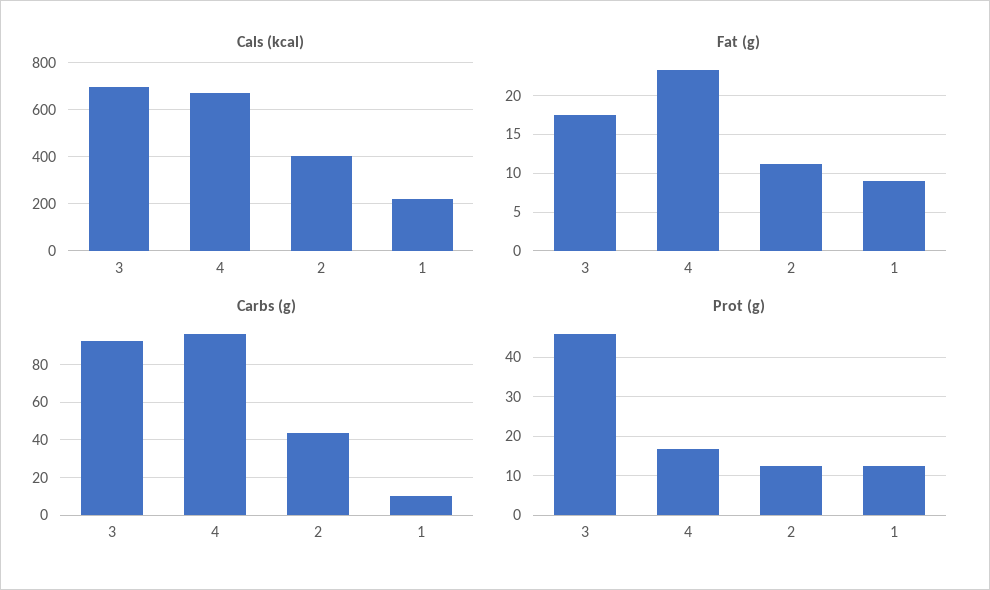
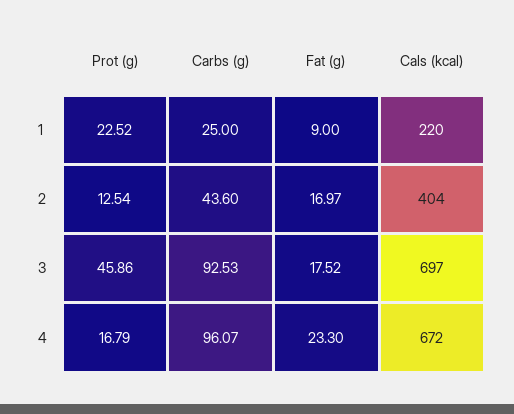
  {
    "Cals (kcal)": {
      "3": 697,
      "4": 672,
      "2": 404,
      "1": 220
    },
    "Fat (g)": {
      "3": 17.52,
      "4": 23.3,
-     "2": 11,
+     "2": 16.97,
      "1": 9
    },
    "Carbs (g)": {
      "3": 92.53,
      "4": 96.07,
      "2": 43.6,
-     "1": 10
+     "1": 25
    },
    "Prot (g)": {
      "3": 45.86,
      "4": 16.79,
      "2": 12.54,
-     "1": 12
+     "1": 22.52
    }
  }

